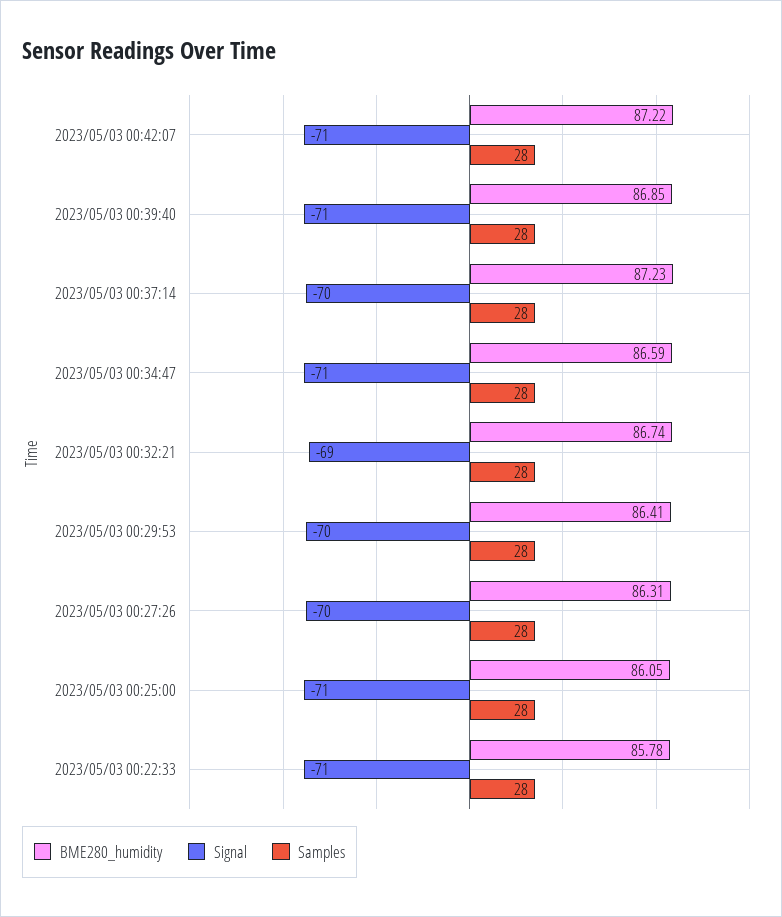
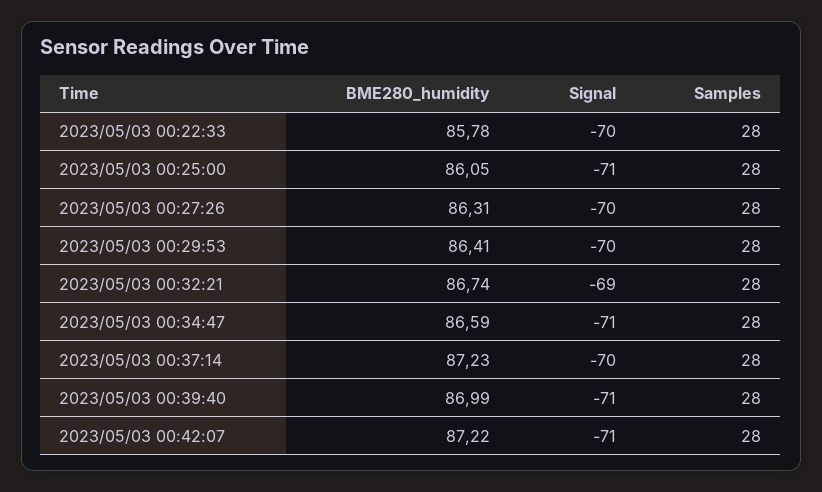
  {
    "BME280_humidity": {
      "2023/05/03 00:42:07": 87.22,
-     "2023/05/03 00:39:40": 86.85,
+     "2023/05/03 00:39:40": 86.99,
      "2023/05/03 00:37:14": 87.23,
      "2023/05/03 00:34:47": 86.59,
      "2023/05/03 00:32:21": 86.74,
      "2023/05/03 00:29:53": 86.41,
      "2023/05/03 00:27:26": 86.31,
      "2023/05/03 00:25:00": 86.05,
      "2023/05/03 00:22:33": 85.78
    },
    "Signal": {
      "2023/05/03 00:42:07": -71,
      "2023/05/03 00:39:40": -71,
      "2023/05/03 00:37:14": -70,
      "2023/05/03 00:34:47": -71,
      "2023/05/03 00:32:21": -69,
      "2023/05/03 00:29:53": -70,
      "2023/05/03 00:27:26": -70,
      "2023/05/03 00:25:00": -71,
-     "2023/05/03 00:22:33": -71
+     "2023/05/03 00:22:33": -70
    },
    "Samples": {
      "2023/05/03 00:42:07": 28,
      "2023/05/03 00:39:40": 28,
      "2023/05/03 00:37:14": 28,
      "2023/05/03 00:34:47": 28,
      "2023/05/03 00:32:21": 28,
      "2023/05/03 00:29:53": 28,
      "2023/05/03 00:27:26": 28,
      "2023/05/03 00:25:00": 28,
      "2023/05/03 00:22:33": 28
    }
  }

